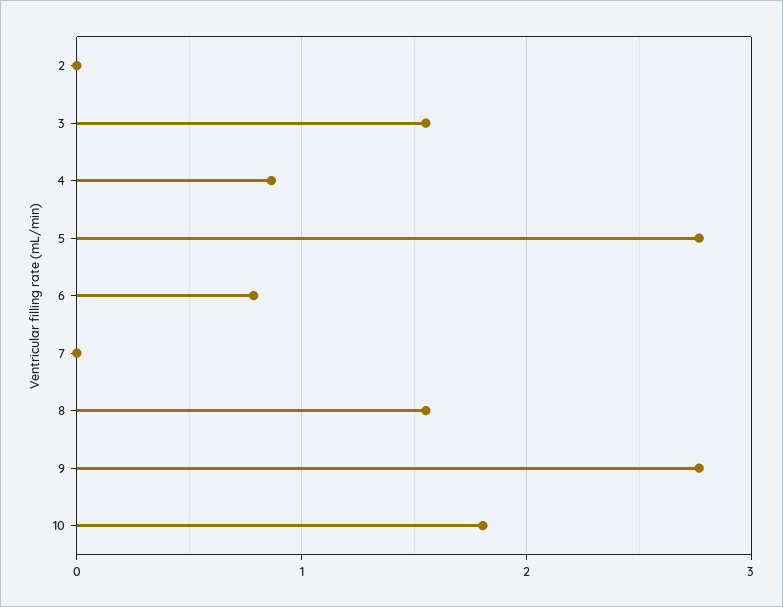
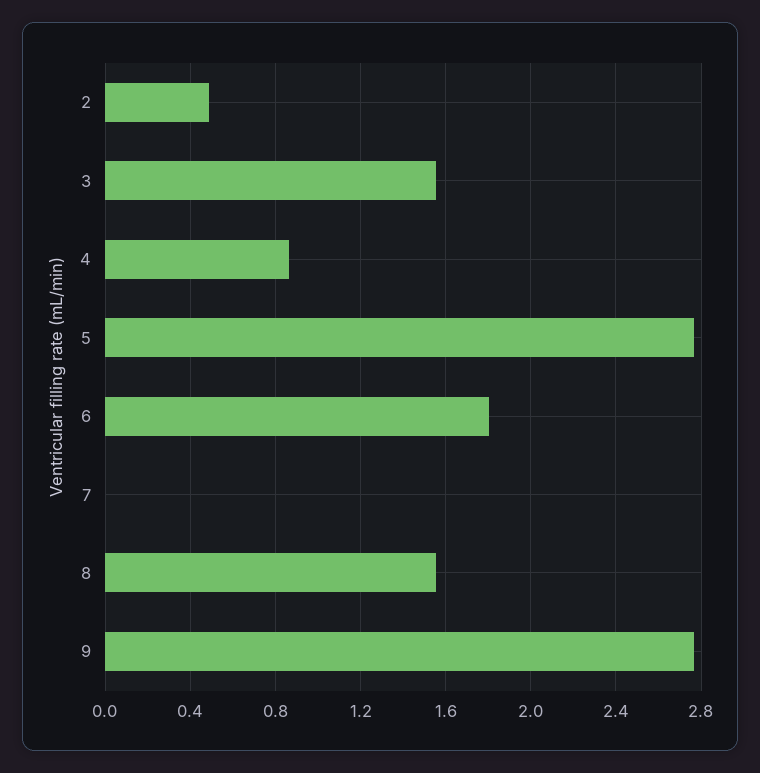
  {
-   "2": 0,
+   "2": 0.5,
    "3": 1.55,
    "4": 0.85,
    "5": 2.75,
-   "6": 0.8,
+   "6": 1.8,
    "7": 0,
    "8": 1.55,
-   "9": 2.75,
+   "9": 2.75
-   "10": 1.8
  }

